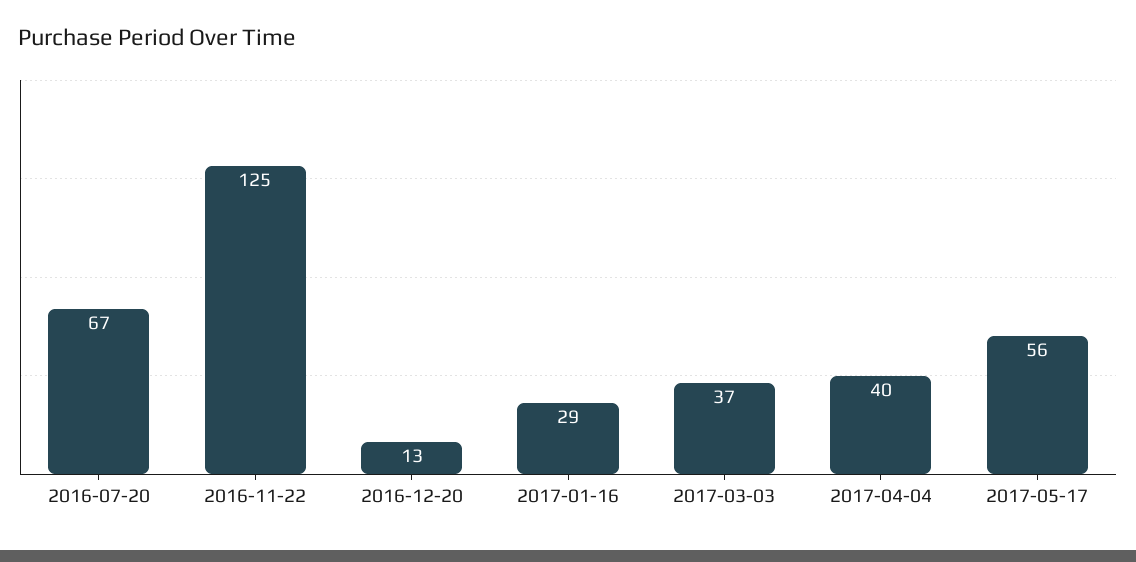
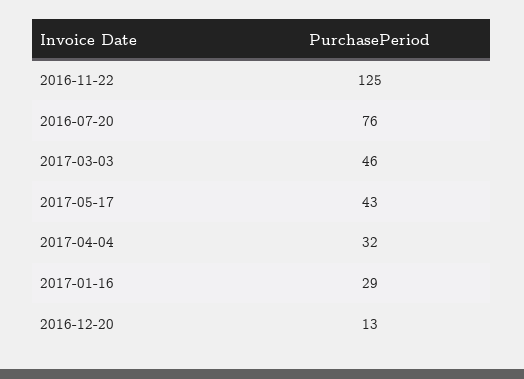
  {
-   "2016-07-20": 67,
+   "2016-07-20": 76,
    "2016-11-22": 125,
    "2016-12-20": 13,
    "2017-01-16": 29,
-   "2017-03-03": 37,
+   "2017-03-03": 46,
-   "2017-04-04": 40,
+   "2017-04-04": 32,
-   "2017-05-17": 56
+   "2017-05-17": 43
  }

